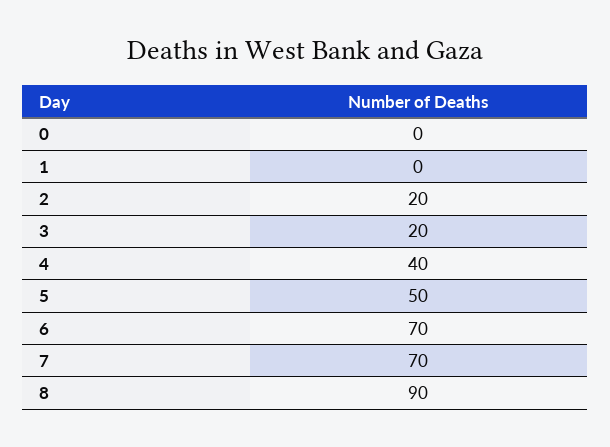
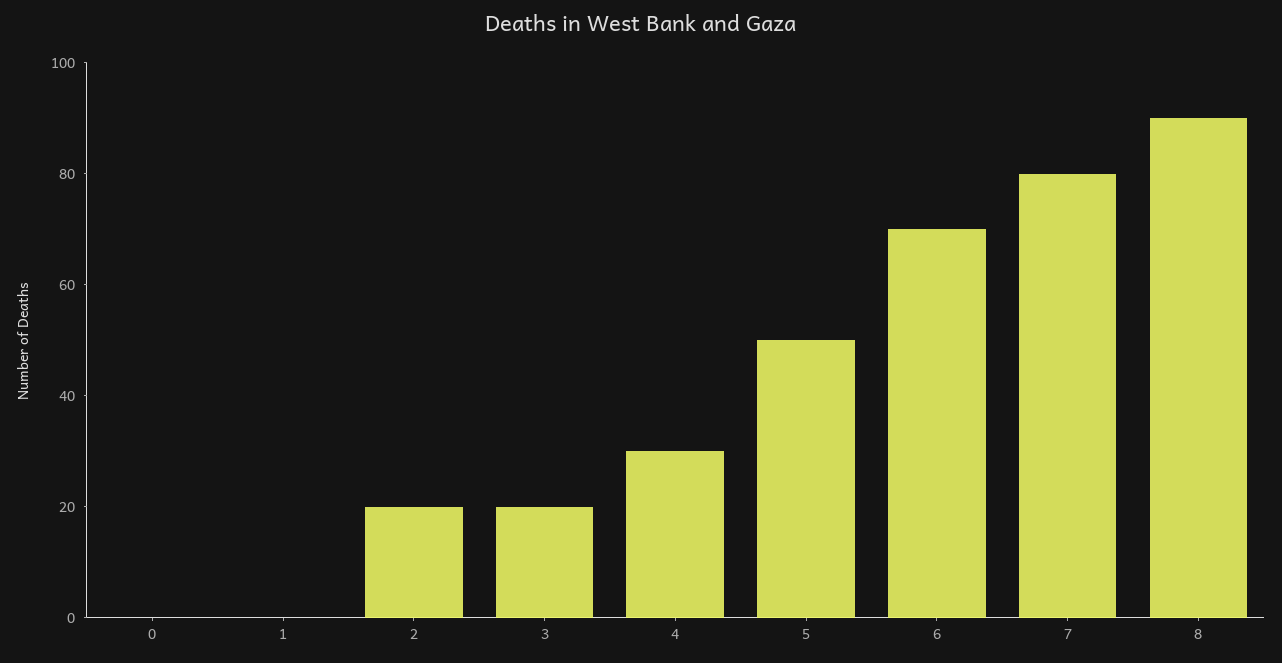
  {
    "0": 0,
    "1": 0,
    "2": 20,
    "3": 20,
-   "4": 40,
+   "4": 30,
    "5": 50,
    "6": 70,
-   "7": 70,
+   "7": 80,
    "8": 90
  }

